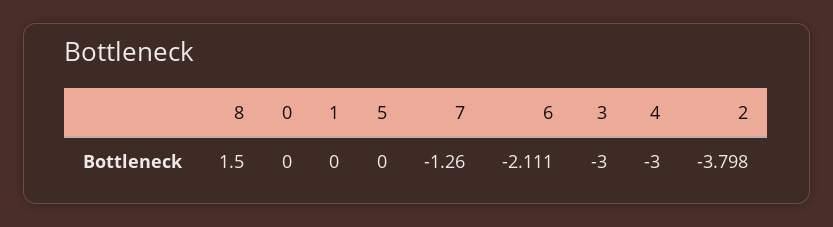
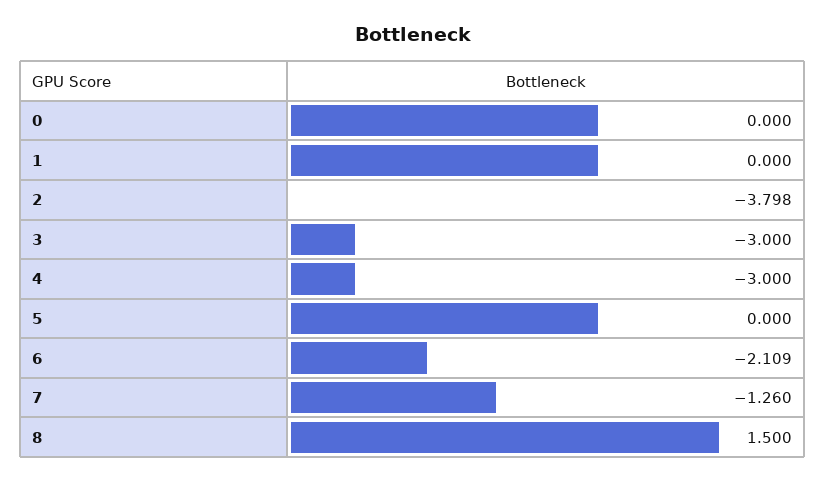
  {
    "8": 1.5,
    "0": 0,
    "1": 0,
    "5": 0,
    "7": -1.26,
-   "6": -2.111,
+   "6": -2.109,
    "3": -3,
    "4": -3,
    "2": -3.798
  }

